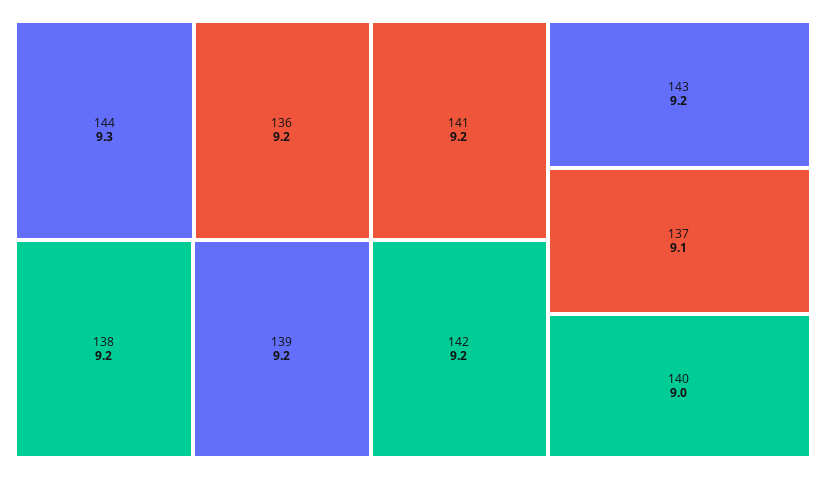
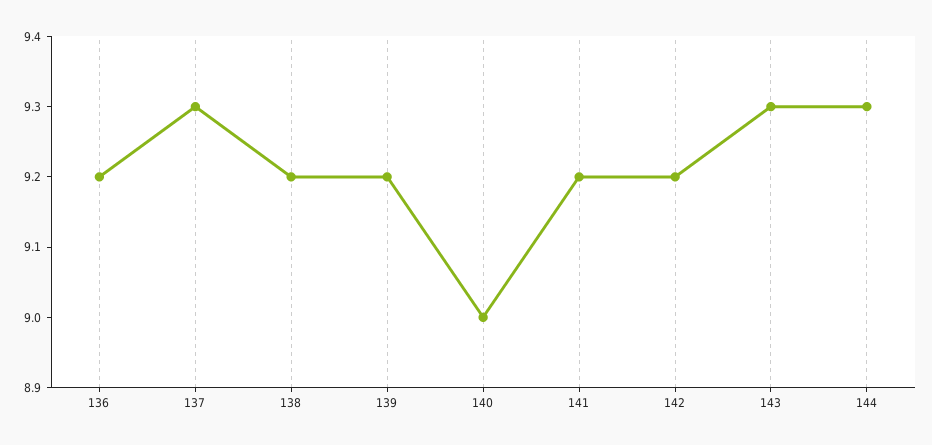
  {
    "144": 9.3,
    "136": 9.2,
    "138": 9.2,
    "139": 9.2,
    "141": 9.2,
    "142": 9.2,
-   "143": 9.2,
+   "143": 9.3,
-   "137": 9.1,
+   "137": 9.3,
    "140": 9
  }

